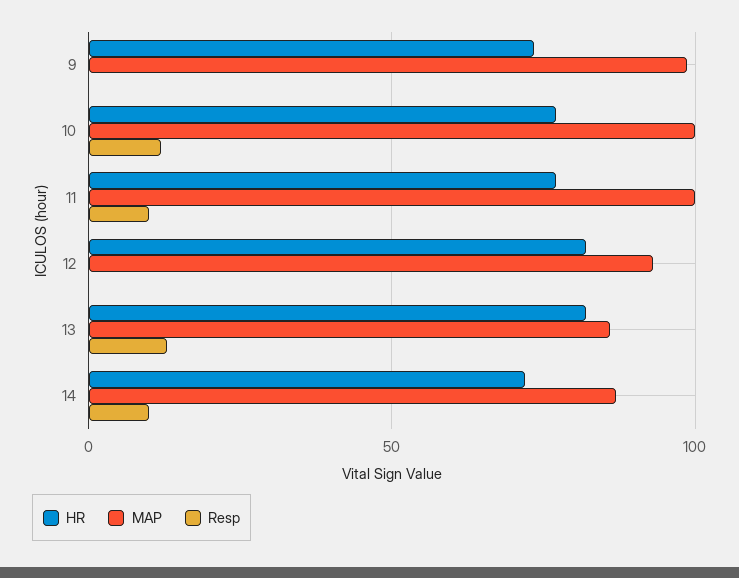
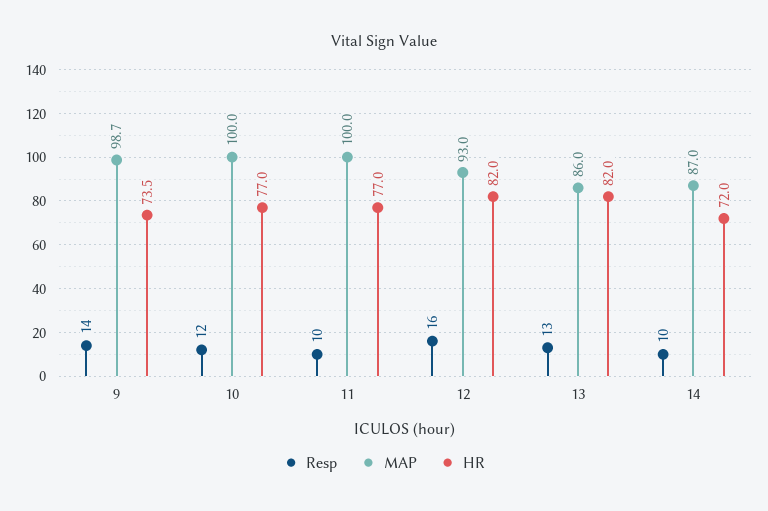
  {
    "HR": {
      "9": 73.5,
      "10": 77,
      "11": 77,
      "12": 82,
      "13": 82,
      "14": 72
    },
    "MAP": {
      "9": 98.7,
      "10": 100,
      "11": 100,
      "12": 93,
      "13": 86,
      "14": 87
    },
    "Resp": {
-     "9": 0,
+     "9": 14,
      "10": 12,
      "11": 10,
-     "12": 0,
+     "12": 16,
      "13": 13,
      "14": 10
    }
  }

